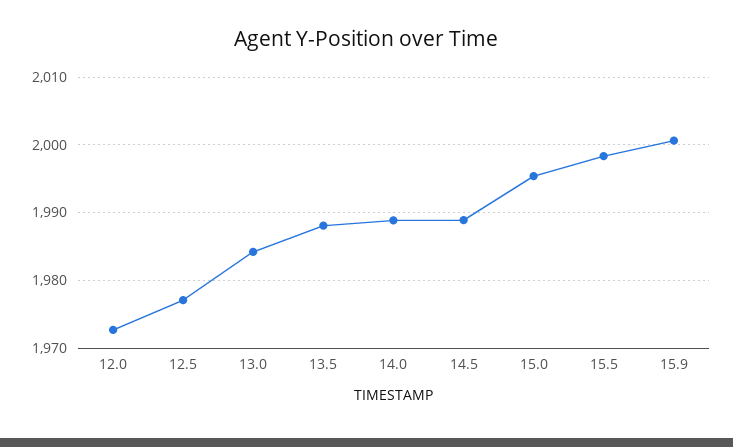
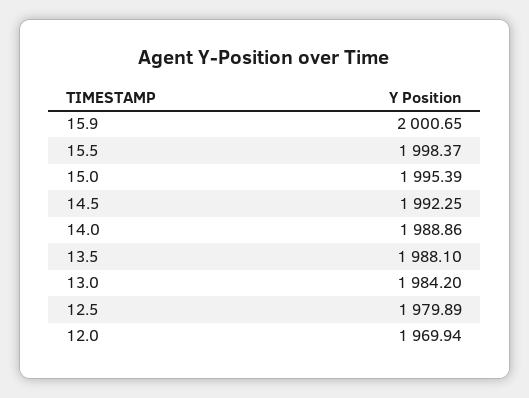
  {
-   "12.0": 1973,
+   "12.0": 1969.94,
-   "12.5": 1977,
+   "12.5": 1979.89,
    "13.0": 1984.2,
    "13.5": 1988.1,
    "14.0": 1988.86,
-   "14.5": 1989,
+   "14.5": 1992.25,
    "15.0": 1995.39,
    "15.5": 1998.37,
    "15.9": 2000.65
  }

